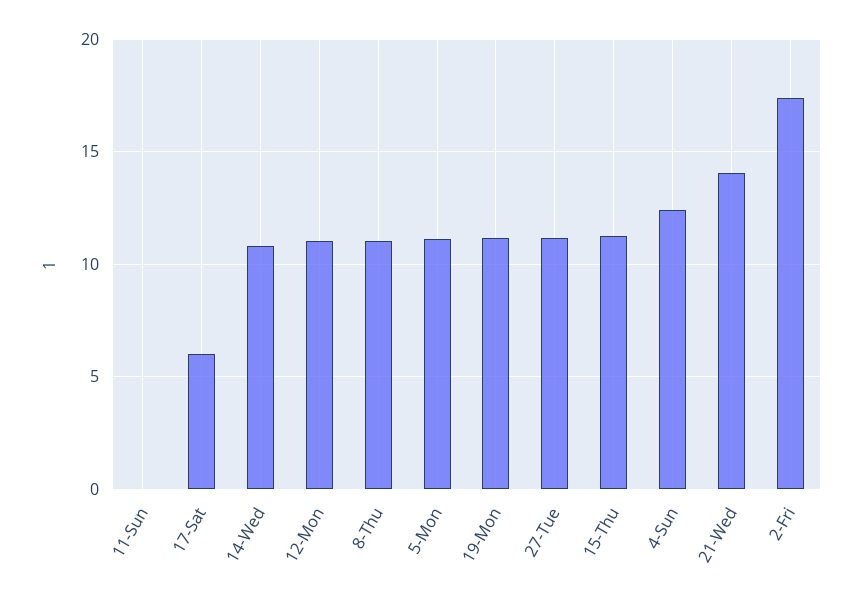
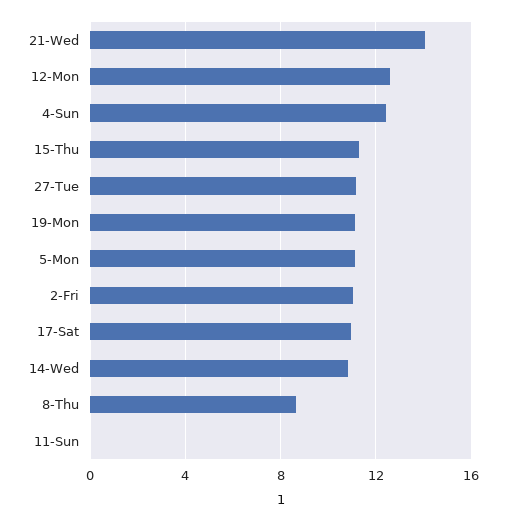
  {
    "11-Sun": 0,
-   "17-Sat": 6,
+   "17-Sat": 11,
    "14-Wed": 11,
-   "12-Mon": 11,
+   "12-Mon": 12.5,
-   "8-Thu": 11,
+   "8-Thu": 8.5,
    "5-Mon": 11,
    "19-Mon": 11,
    "27-Tue": 11,
    "15-Thu": 11.5,
    "4-Sun": 12.5,
    "21-Wed": 14,
-   "2-Fri": 17.5
+   "2-Fri": 11
  }

